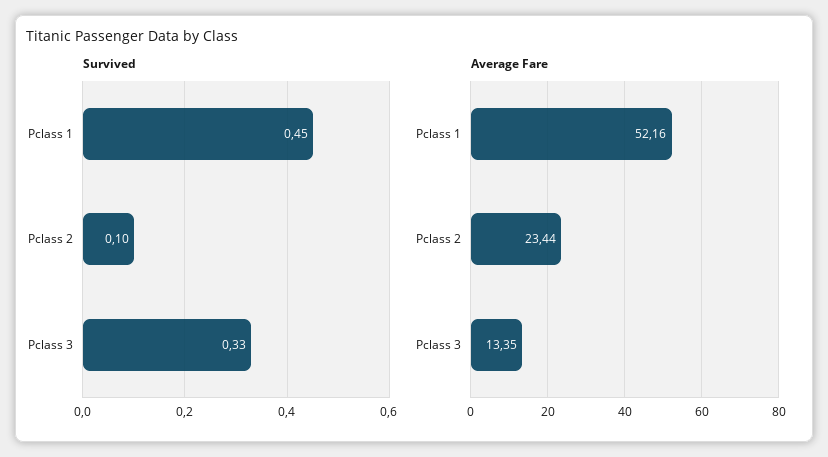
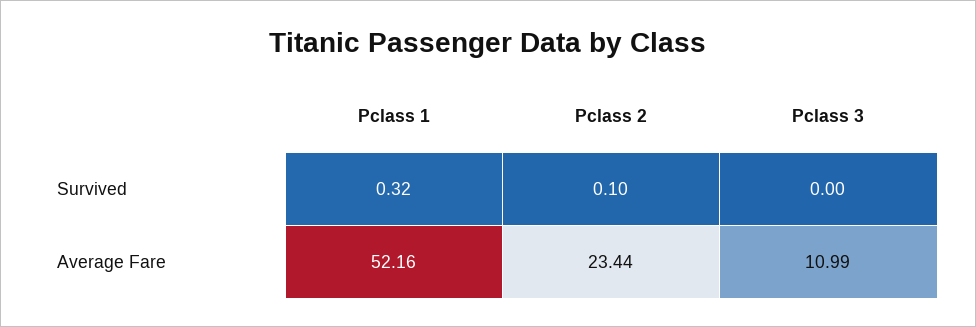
  {
    "Survived": {
-     "Pclass 1": 0.45,
+     "Pclass 1": 0.32,
      "Pclass 2": 0.1,
-     "Pclass 3": 0.33
+     "Pclass 3": 0
    },
    "Average Fare": {
      "Pclass 1": 52.16,
      "Pclass 2": 23.44,
-     "Pclass 3": 13.35
+     "Pclass 3": 10.99
    }
  }

